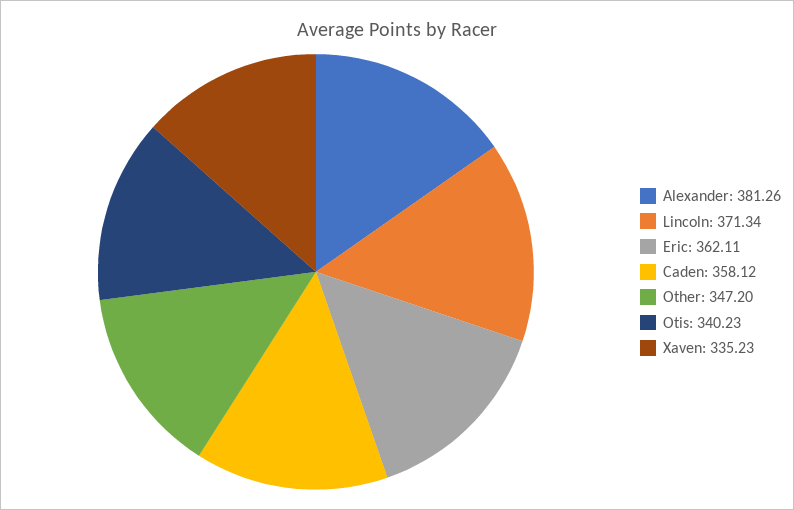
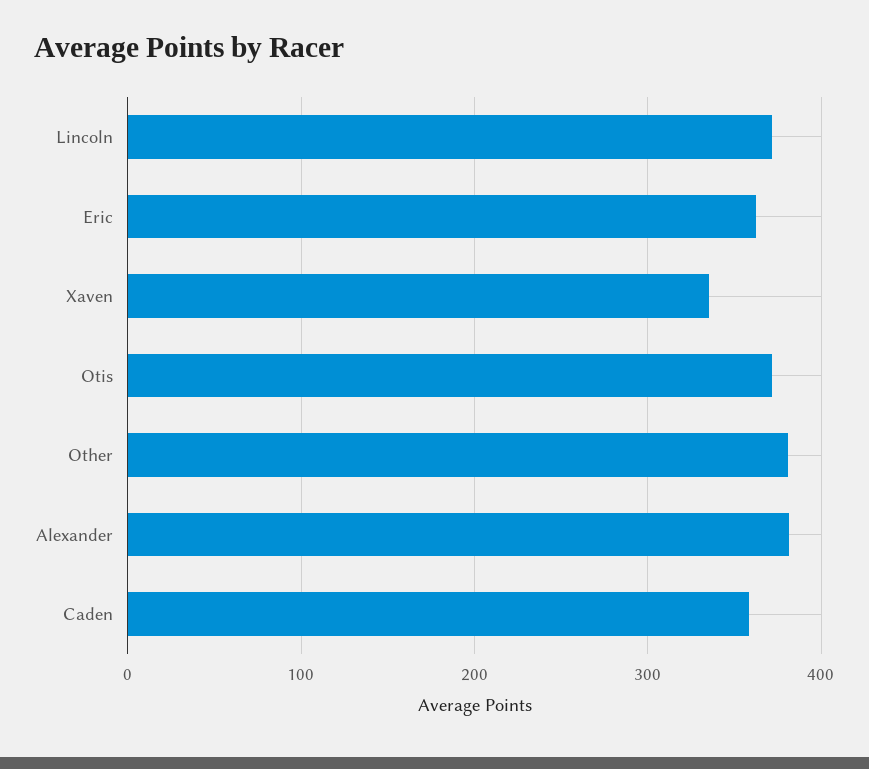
  {
    "Alexander": 381.26,
    "Lincoln": 371.34,
    "Eric": 362.11,
    "Caden": 358.12,
-   "Other": 347.2,
+   "Other": 380,
-   "Otis": 340.23,
+   "Otis": 370,
    "Xaven": 335.23
  }

